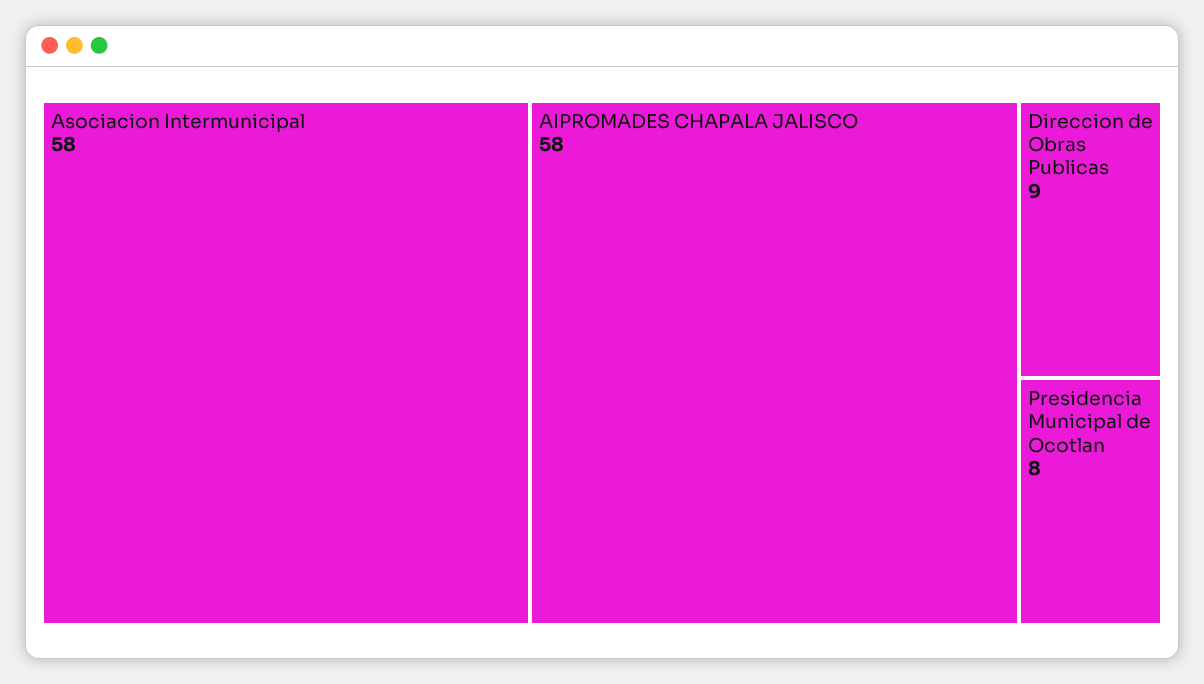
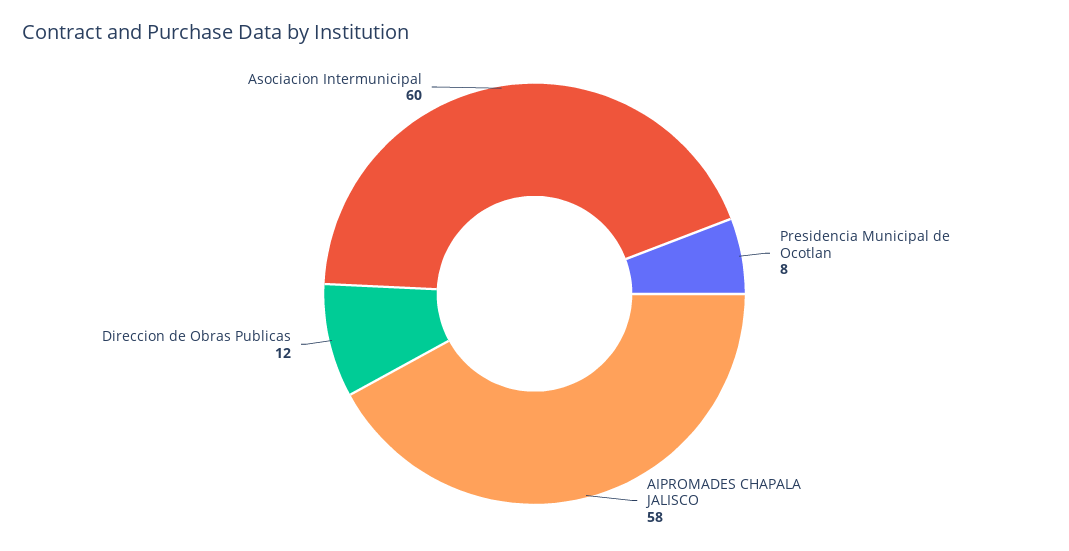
  {
-   "Asociacion Intermunicipal": 58,
+   "Asociacion Intermunicipal": 60,
    "AIPROMADES CHAPALA JALISCO": 58,
-   "Direccion de Obras Publicas": 9,
+   "Direccion de Obras Publicas": 12,
    "Presidencia Municipal de Ocotlan": 8
  }

